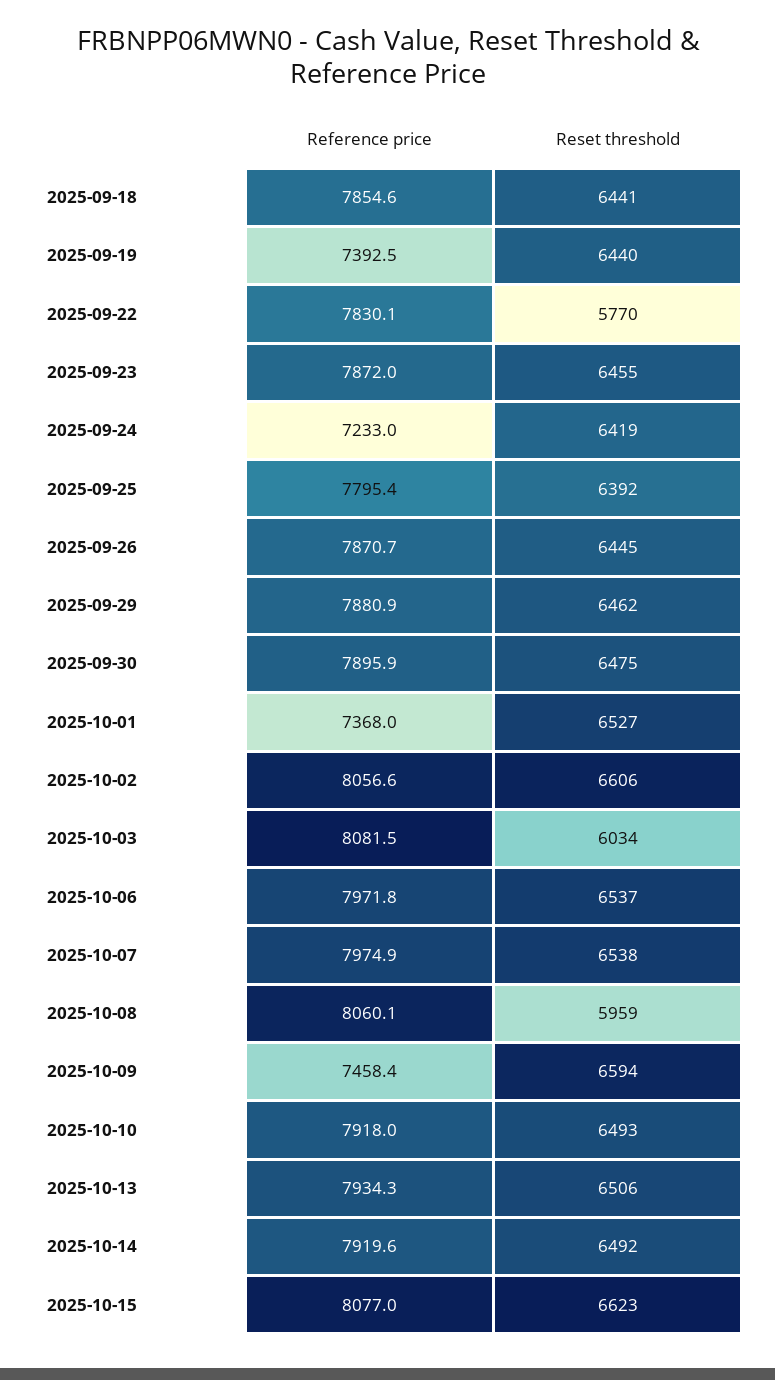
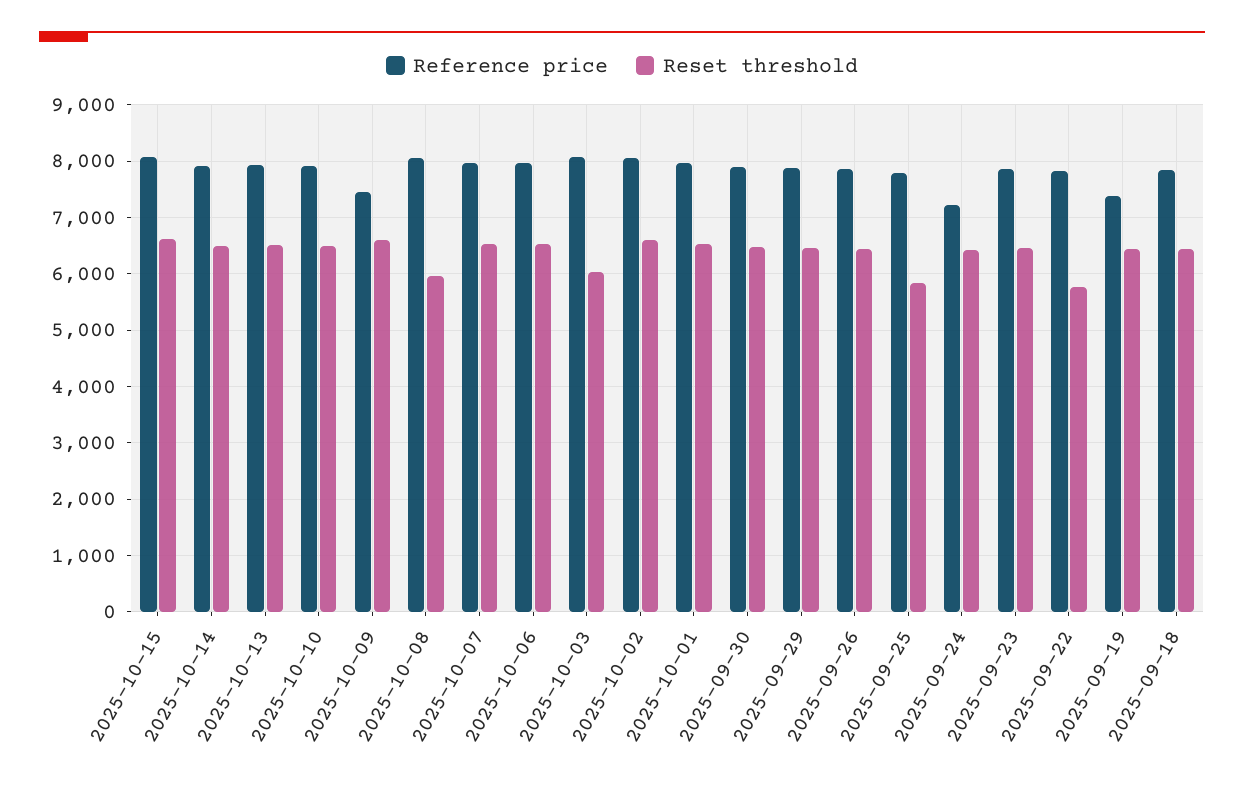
  {
    "Reference price": {
      "2025-09-18": 7854.6,
      "2025-09-19": 7392.5,
      "2025-09-22": 7830.1,
      "2025-09-23": 7872,
      "2025-09-24": 7233,
      "2025-09-25": 7795.4,
      "2025-09-26": 7870.7,
      "2025-09-29": 7880.9,
      "2025-09-30": 7895.9,
-     "2025-10-01": 7368,
+     "2025-10-01": 8000,
      "2025-10-02": 8056.6,
      "2025-10-03": 8081.5,
      "2025-10-06": 7971.8,
      "2025-10-07": 7974.9,
      "2025-10-08": 8060.1,
      "2025-10-09": 7458.4,
      "2025-10-10": 7918,
      "2025-10-13": 7934.3,
      "2025-10-14": 7919.6,
      "2025-10-15": 8077
    },
    "Reset threshold": {
      "2025-09-18": 6441,
      "2025-09-19": 6440,
      "2025-09-22": 5770,
      "2025-09-23": 6455,
      "2025-09-24": 6419,
-     "2025-09-25": 6392,
+     "2025-09-25": 5800,
      "2025-09-26": 6445,
      "2025-09-29": 6462,
      "2025-09-30": 6475,
      "2025-10-01": 6527,
      "2025-10-02": 6606,
      "2025-10-03": 6034,
      "2025-10-06": 6537,
      "2025-10-07": 6538,
      "2025-10-08": 5959,
      "2025-10-09": 6594,
      "2025-10-10": 6493,
      "2025-10-13": 6506,
      "2025-10-14": 6492,
      "2025-10-15": 6623
    }
  }

